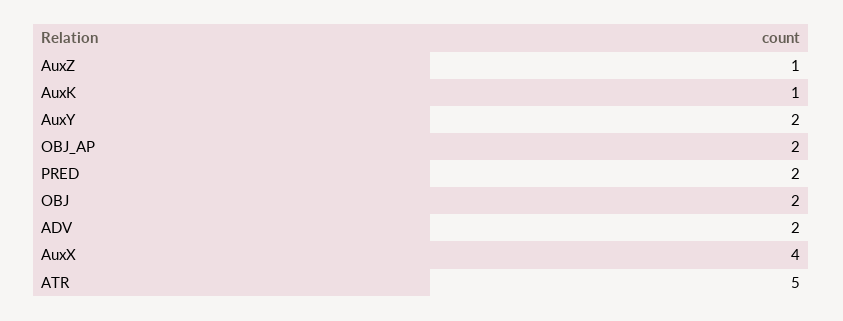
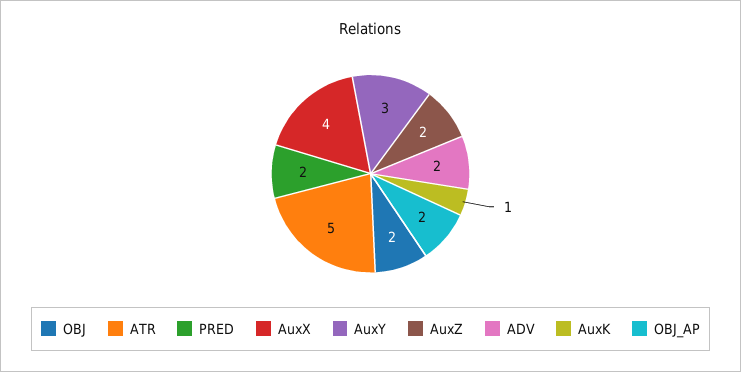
  {
-   "AuxZ": 1,
+   "AuxZ": 2,
    "AuxK": 1,
-   "AuxY": 2,
+   "AuxY": 3,
    "OBJ_AP": 2,
    "PRED": 2,
    "OBJ": 2,
    "ADV": 2,
    "AuxX": 4,
    "ATR": 5
  }

